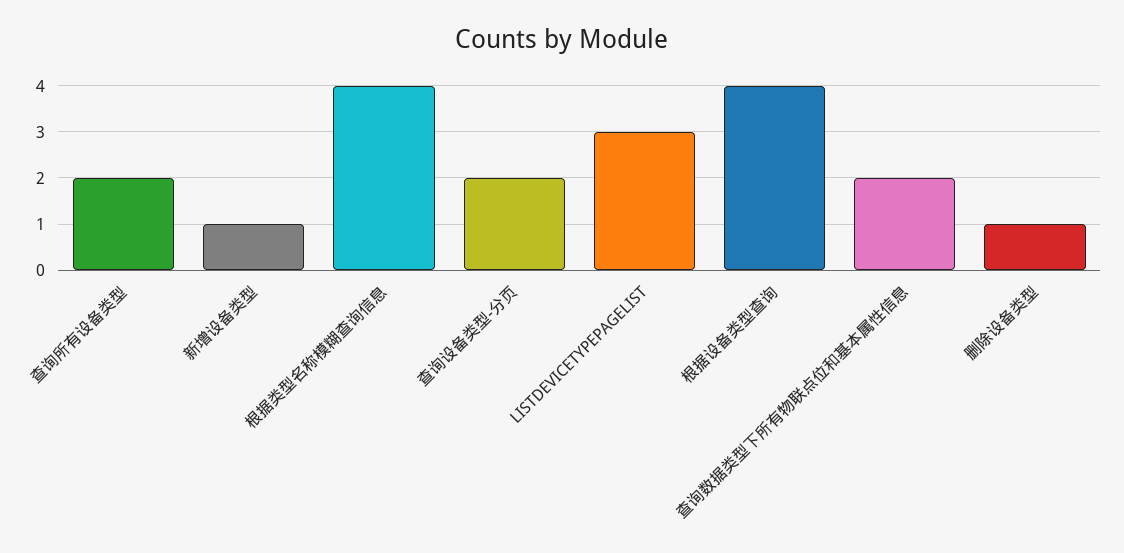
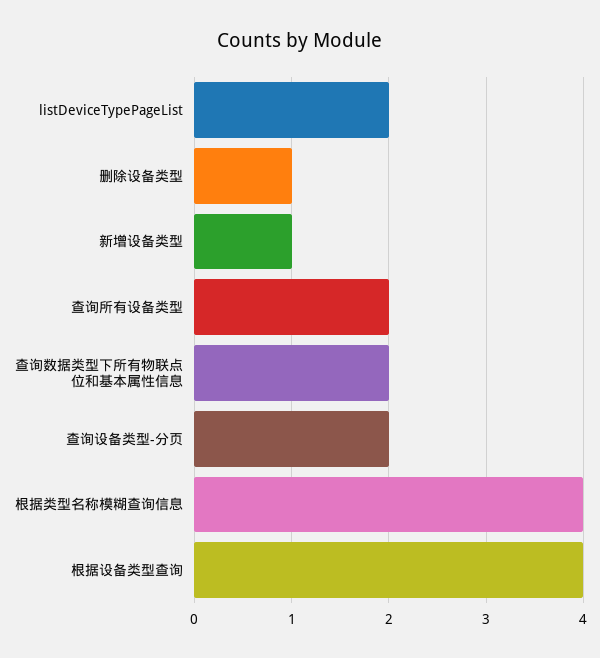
  {
    "查询所有设备类型": 2,
    "新增设备类型": 1,
    "根据类型名称模糊查询信息": 4,
    "查询设备类型-分页": 2,
-   "LISTDEVICETYPEPAGELIST": 3,
+   "LISTDEVICETYPEPAGELIST": 2,
    "根据设备类型查询": 4,
    "查询数据类型下所有物联点位和基本属性信息": 2,
    "删除设备类型": 1
  }

